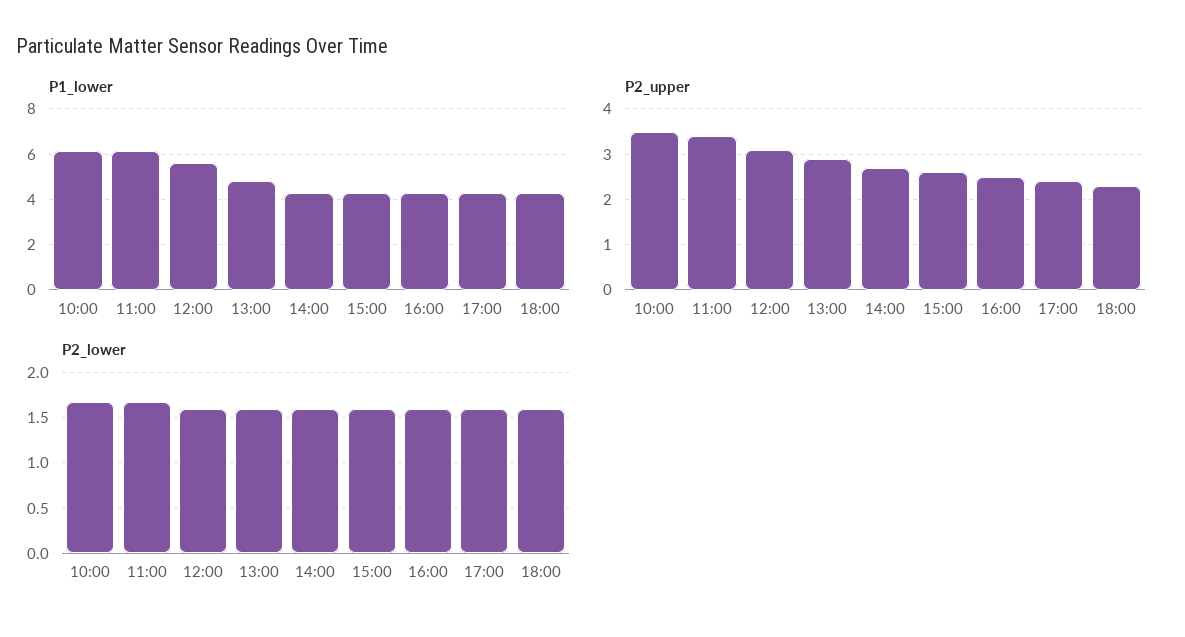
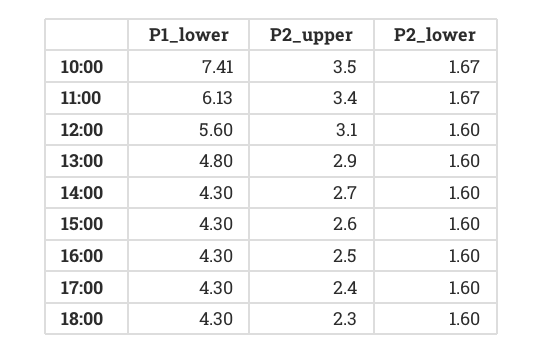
  {
    "P1_lower": {
-     "10:00": 6,
+     "10:00": 7.41,
      "11:00": 6.13,
      "12:00": 5.6,
      "13:00": 4.8,
      "14:00": 4.3,
      "15:00": 4.3,
      "16:00": 4.3,
      "17:00": 4.3,
      "18:00": 4.3
    },
    "P2_upper": {
      "10:00": 3.5,
      "11:00": 3.4,
      "12:00": 3.1,
      "13:00": 2.9,
      "14:00": 2.7,
      "15:00": 2.6,
      "16:00": 2.5,
      "17:00": 2.4,
      "18:00": 2.3
    },
    "P2_lower": {
      "10:00": 1.67,
      "11:00": 1.67,
      "12:00": 1.6,
      "13:00": 1.6,
      "14:00": 1.6,
      "15:00": 1.6,
      "16:00": 1.6,
      "17:00": 1.6,
      "18:00": 1.6
    }
  }

